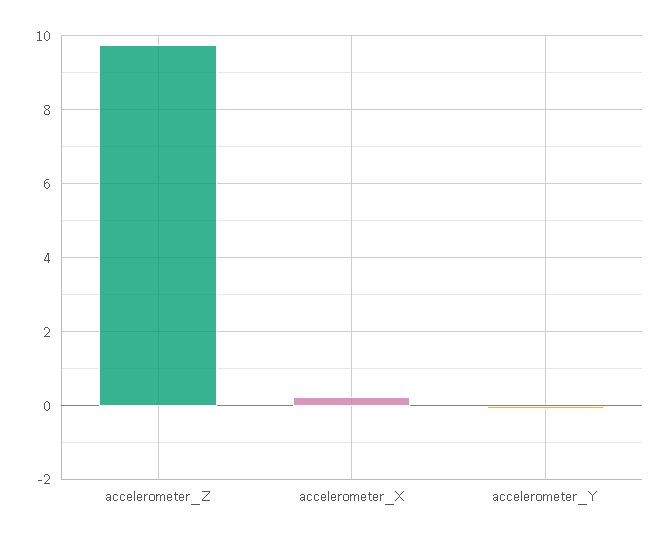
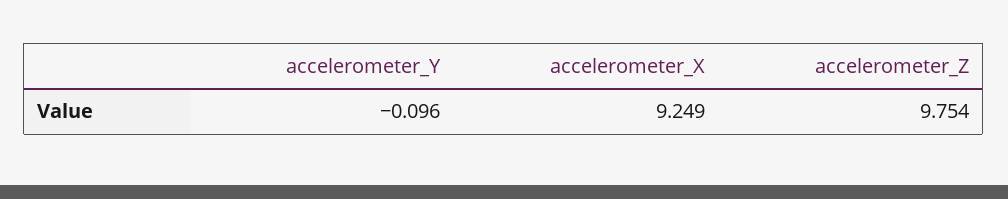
  {
    "accelerometer_Z": 9.754,
-   "accelerometer_X": 0.2,
+   "accelerometer_X": 9.249,
    "accelerometer_Y": -0.096
  }

